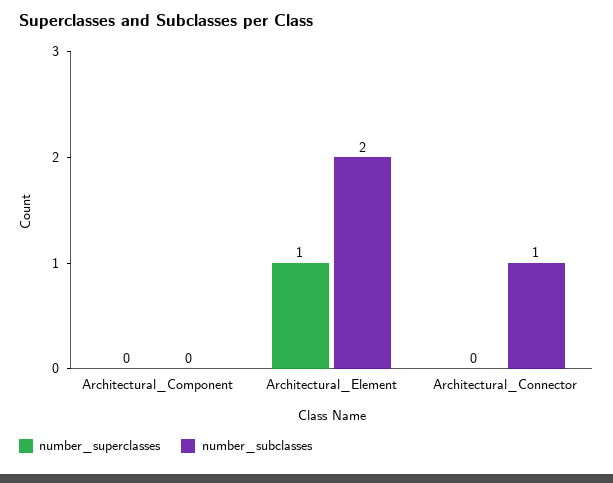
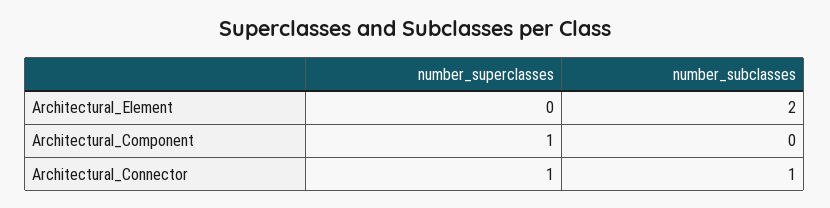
  {
    "number_superclasses": {
-     "Architectural_Component": 0,
+     "Architectural_Component": 1,
-     "Architectural_Element": 1,
+     "Architectural_Element": 0,
-     "Architectural_Connector": 0
+     "Architectural_Connector": 1
    },
    "number_subclasses": {
      "Architectural_Component": 0,
      "Architectural_Element": 2,
      "Architectural_Connector": 1
    }
  }

